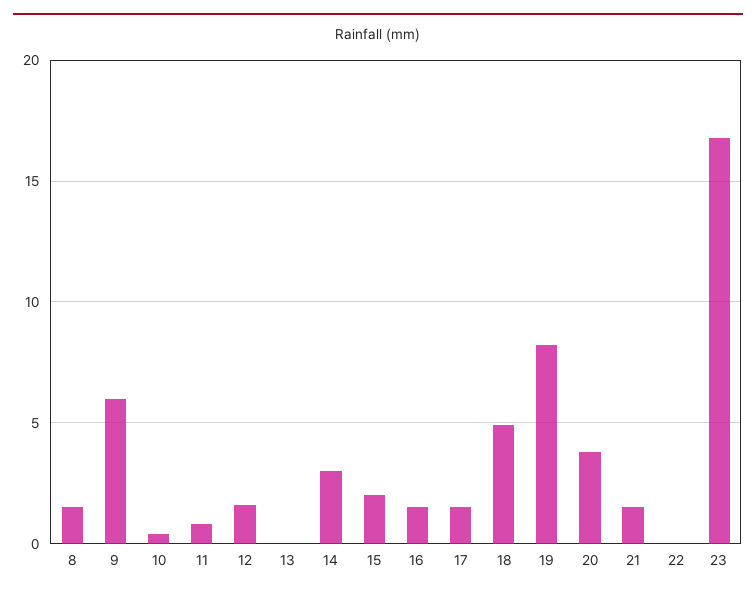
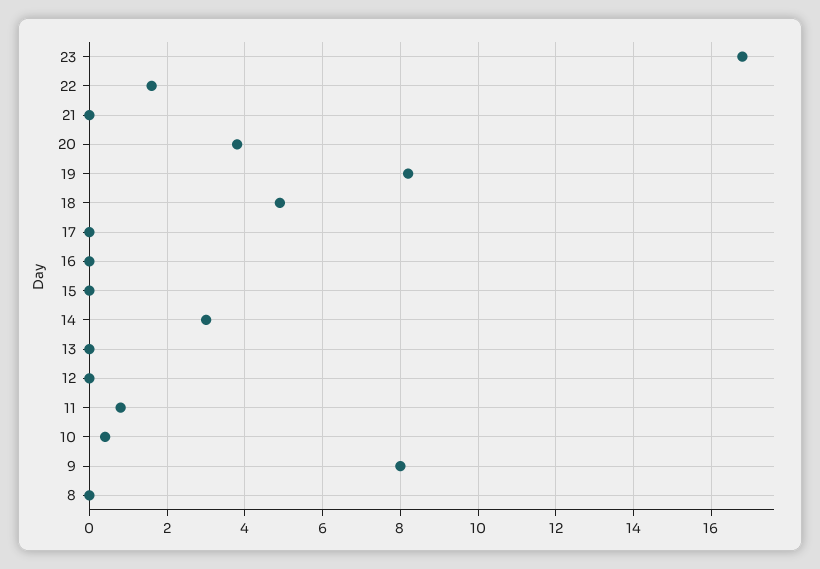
  {
-   "8": 1.5,
+   "8": 0,
-   "9": 6,
+   "9": 8,
    "10": 0.5,
    "11": 1,
-   "12": 1.5,
+   "12": 0,
    "13": 0,
    "14": 3,
-   "15": 2,
+   "15": 0,
-   "16": 1.5,
+   "16": 0,
-   "17": 1.5,
+   "17": 0,
    "18": 5,
    "19": 8,
    "20": 4,
-   "21": 1.5,
+   "21": 0,
-   "22": 0,
+   "22": 1.5,
    "23": 17
  }

